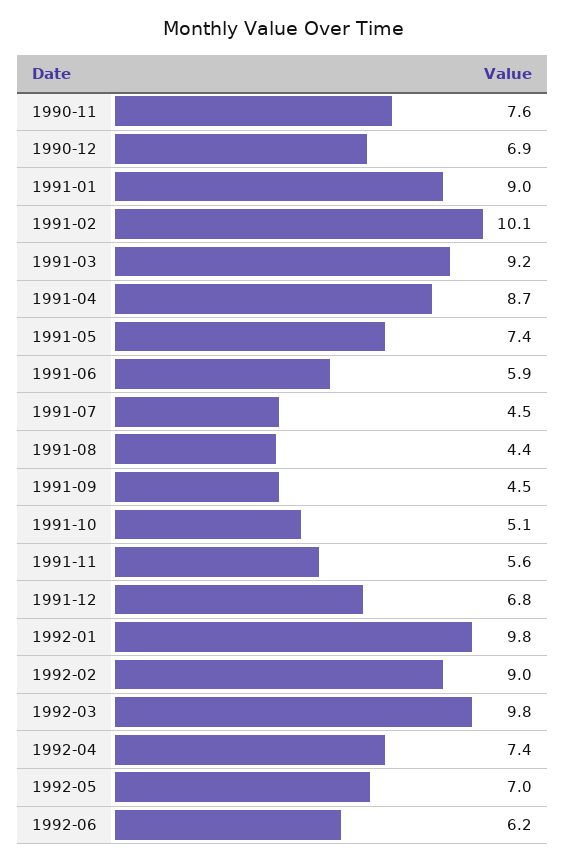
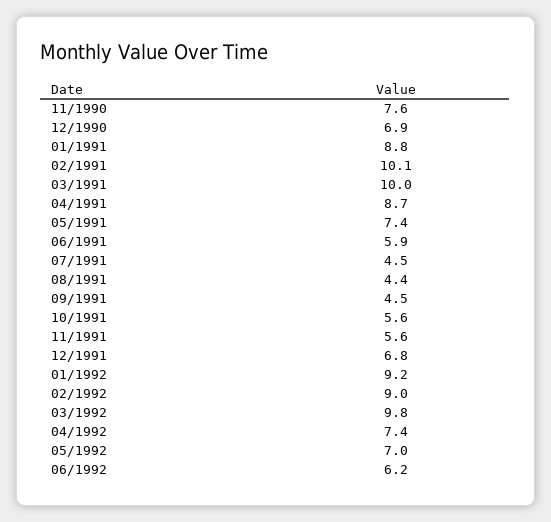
  {
    "1990-11": 7.6,
    "1990-12": 6.9,
-   "1991-01": 9,
+   "1991-01": 8.8,
    "1991-02": 10.1,
-   "1991-03": 9.2,
+   "1991-03": 10,
    "1991-04": 8.7,
    "1991-05": 7.4,
    "1991-06": 5.9,
    "1991-07": 4.5,
    "1991-08": 4.4,
    "1991-09": 4.5,
-   "1991-10": 5.1,
+   "1991-10": 5.6,
    "1991-11": 5.6,
    "1991-12": 6.8,
-   "1992-01": 9.8,
+   "1992-01": 9.2,
    "1992-02": 9,
    "1992-03": 9.8,
    "1992-04": 7.4,
    "1992-05": 7,
    "1992-06": 6.2
  }

